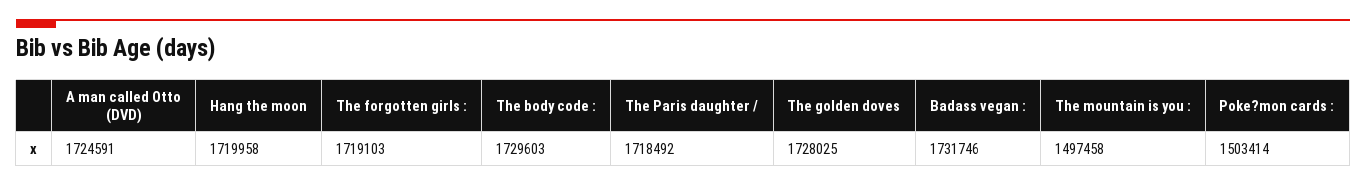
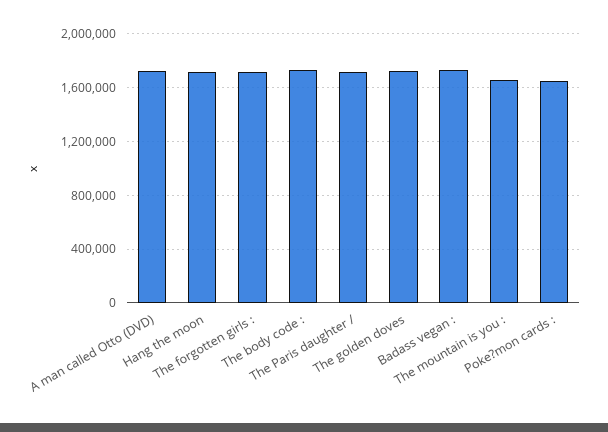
  {
    "A man called Otto (DVD)": 1724591,
    "Hang the moon": 1719958,
    "The forgotten girls :": 1719103,
    "The body code :": 1729603,
    "The Paris daughter /": 1718492,
    "The golden doves": 1728025,
    "Badass vegan :": 1731746,
-   "The mountain is you :": 1497458,
+   "The mountain is you :": 1650000,
-   "Poke?mon cards :": 1503414
+   "Poke?mon cards :": 1650000
  }

